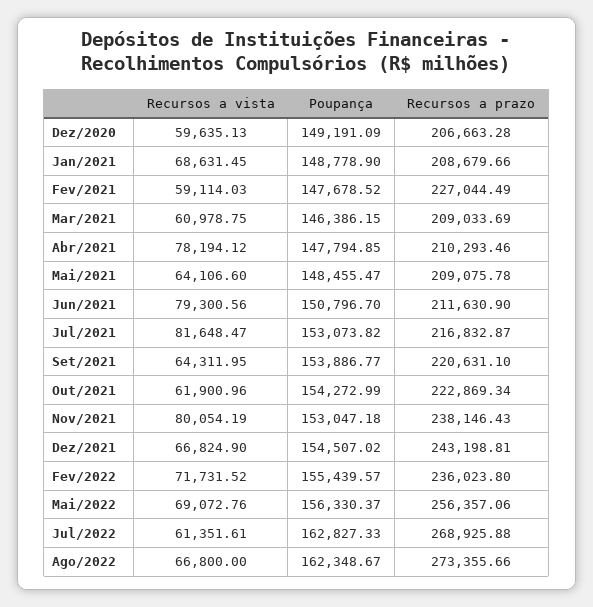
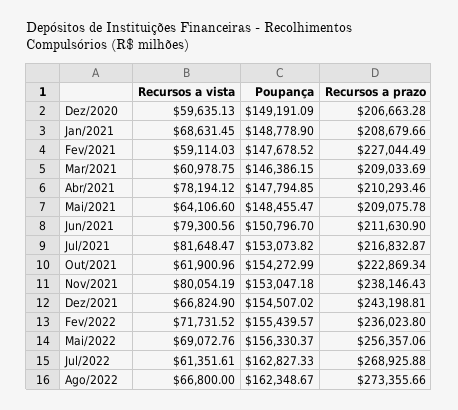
  {
    "Recursos a vista": {
      "Dez/2020": 59635.13,
      "Jan/2021": 68631.45,
      "Fev/2021": 59114.03,
      "Mar/2021": 60978.75,
      "Abr/2021": 78194.12,
      "Mai/2021": 64106.6,
      "Jun/2021": 79300.56,
      "Jul/2021": 81648.47,
-     "Set/2021": 64311.95,
      "Out/2021": 61900.96,
      "Nov/2021": 80054.19,
      "Dez/2021": 66824.9,
      "Fev/2022": 71731.52,
      "Mai/2022": 69072.76,
      "Jul/2022": 61351.61,
      "Ago/2022": 66800
    },
    "Poupança": {
      "Dez/2020": 149191.09,
      "Jan/2021": 148778.9,
      "Fev/2021": 147678.52,
      "Mar/2021": 146386.15,
      "Abr/2021": 147794.85,
      "Mai/2021": 148455.47,
      "Jun/2021": 150796.7,
      "Jul/2021": 153073.82,
-     "Set/2021": 153886.77,
      "Out/2021": 154272.99,
      "Nov/2021": 153047.18,
      "Dez/2021": 154507.02,
      "Fev/2022": 155439.57,
      "Mai/2022": 156330.37,
      "Jul/2022": 162827.33,
      "Ago/2022": 162348.67
    },
    "Recursos a prazo": {
      "Dez/2020": 206663.28,
      "Jan/2021": 208679.66,
      "Fev/2021": 227044.49,
      "Mar/2021": 209033.69,
      "Abr/2021": 210293.46,
      "Mai/2021": 209075.78,
      "Jun/2021": 211630.9,
      "Jul/2021": 216832.87,
-     "Set/2021": 220631.1,
      "Out/2021": 222869.34,
      "Nov/2021": 238146.43,
      "Dez/2021": 243198.81,
      "Fev/2022": 236023.8,
      "Mai/2022": 256357.06,
      "Jul/2022": 268925.88,
      "Ago/2022": 273355.66
    }
  }

